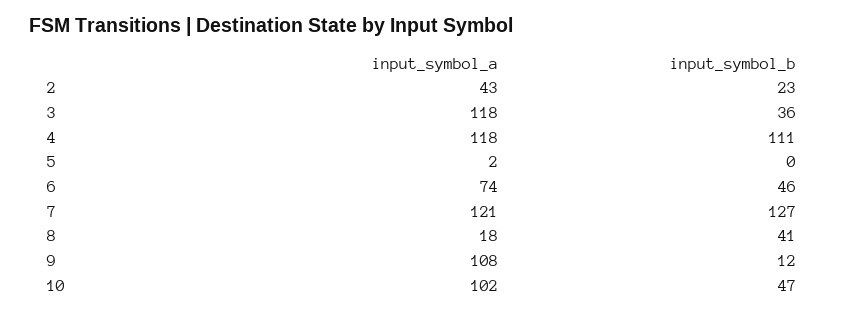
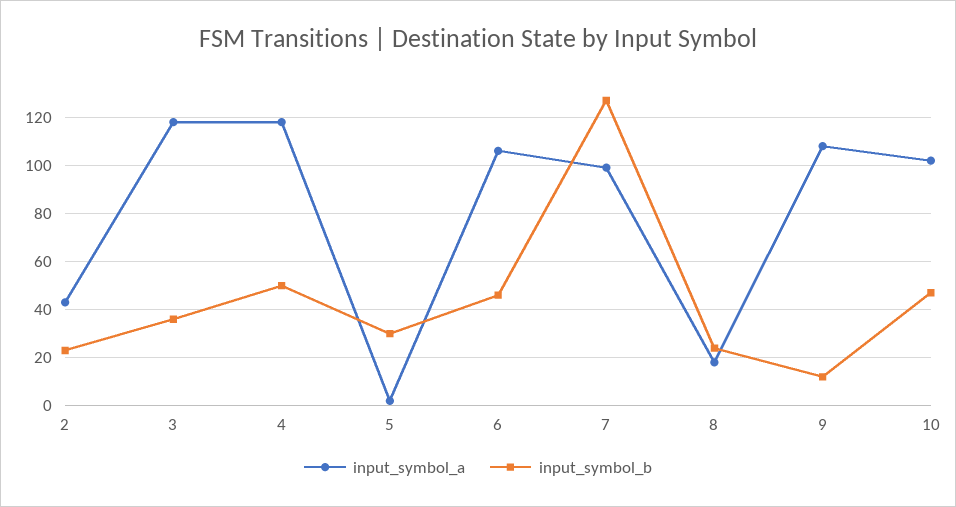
  {
    "input_symbol_a": {
      "2": 43,
      "3": 118,
      "4": 118,
      "5": 2,
-     "6": 74,
+     "6": 105,
-     "7": 121,
+     "7": 100,
      "8": 18,
      "9": 108,
      "10": 102
    },
    "input_symbol_b": {
      "2": 23,
      "3": 36,
-     "4": 111,
+     "4": 50,
-     "5": 0,
+     "5": 30,
      "6": 46,
      "7": 127,
-     "8": 41,
+     "8": 25,
      "9": 12,
      "10": 47
    }
  }

